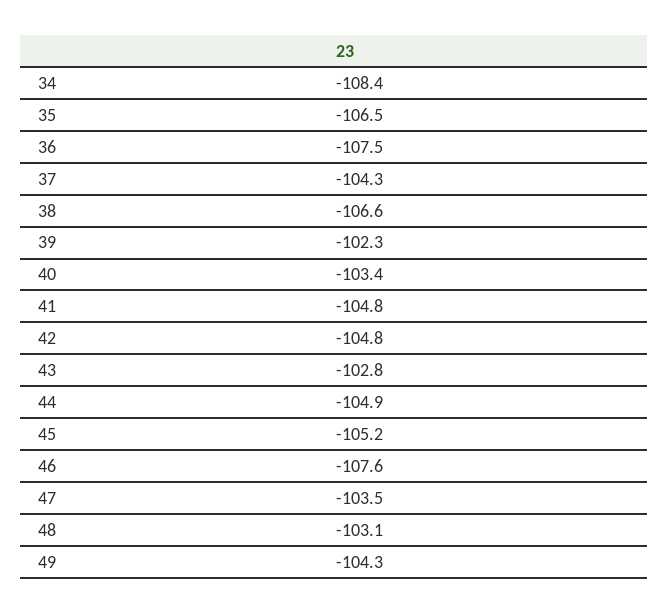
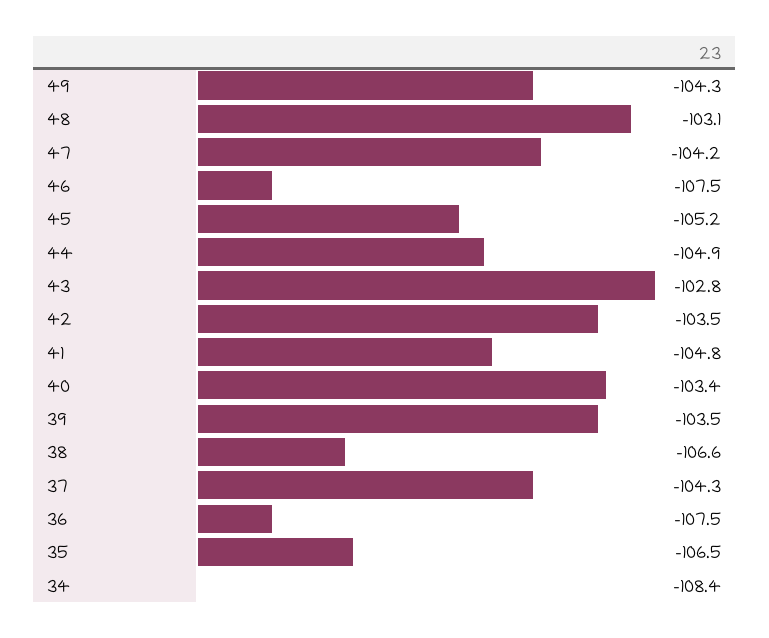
  {
    "34": -108.4,
    "35": -106.5,
    "36": -107.5,
    "37": -104.3,
    "38": -106.6,
-   "39": -102.3,
+   "39": -103.5,
    "40": -103.4,
    "41": -104.8,
-   "42": -104.8,
+   "42": -103.5,
    "43": -102.8,
    "44": -104.9,
    "45": -105.2,
-   "46": -107.6,
+   "46": -107.5,
-   "47": -103.5,
+   "47": -104.2,
    "48": -103.1,
    "49": -104.3
  }

